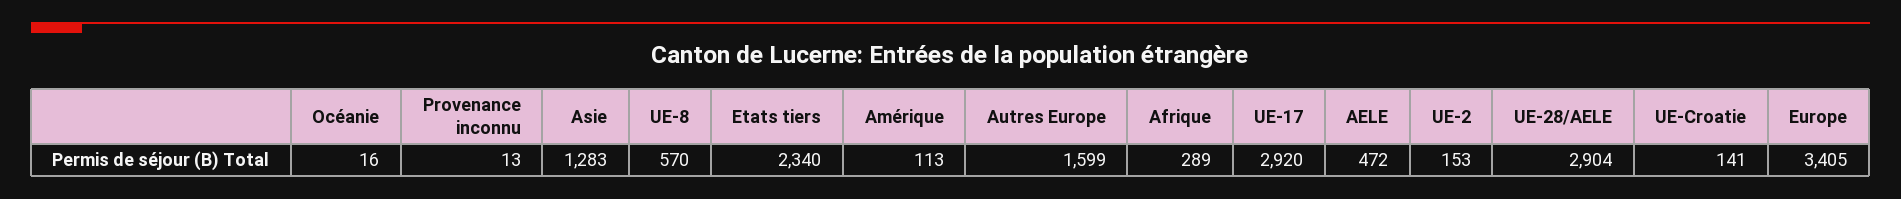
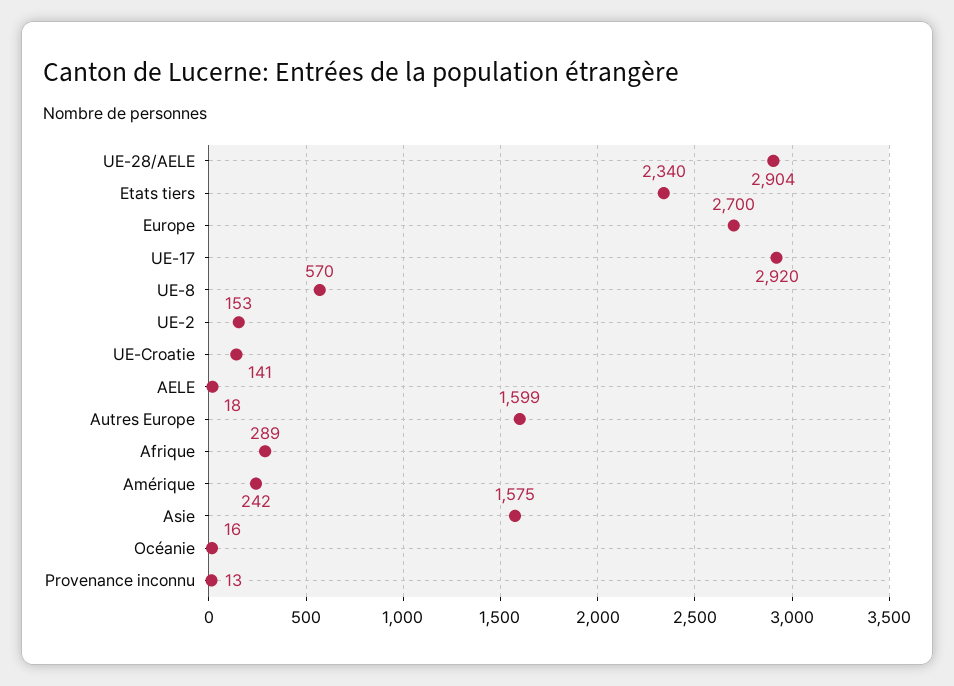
  {
    "Océanie": 16,
    "Provenance inconnu": 13,
-   "Asie": 1283,
+   "Asie": 1575,
    "UE-8": 570,
    "Etats tiers": 2340,
-   "Amérique": 113,
+   "Amérique": 242,
    "Autres Europe": 1599,
    "Afrique": 289,
    "UE-17": 2920,
-   "AELE": 472,
+   "AELE": 18,
    "UE-2": 153,
    "UE-28/AELE": 2904,
    "UE-Croatie": 141,
-   "Europe": 3405
+   "Europe": 2700
  }

